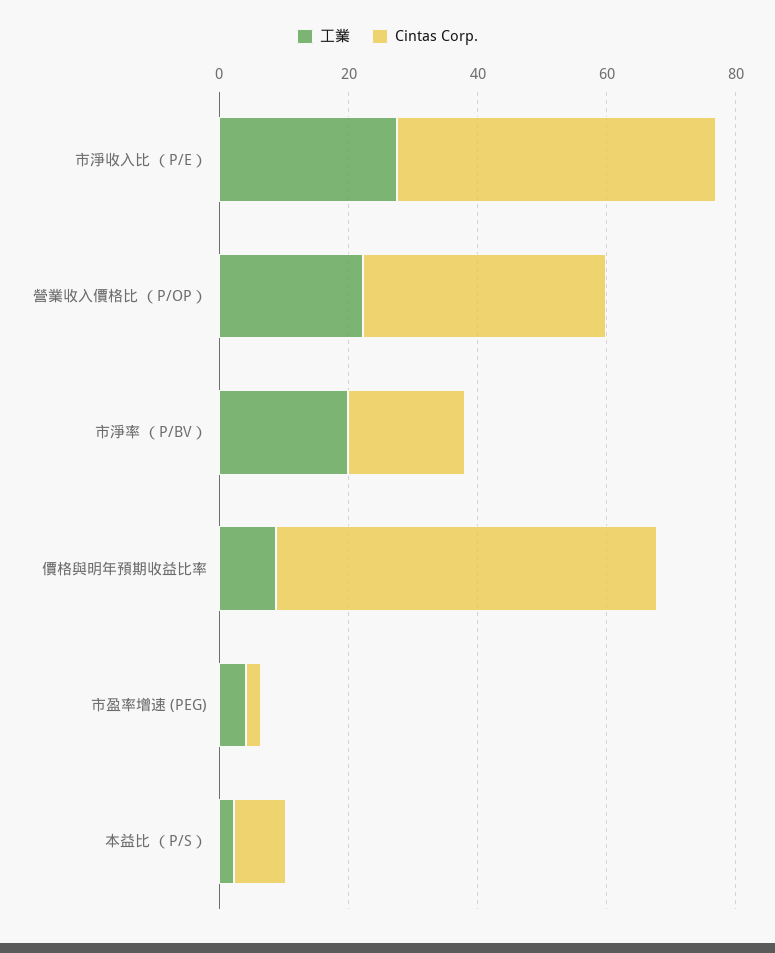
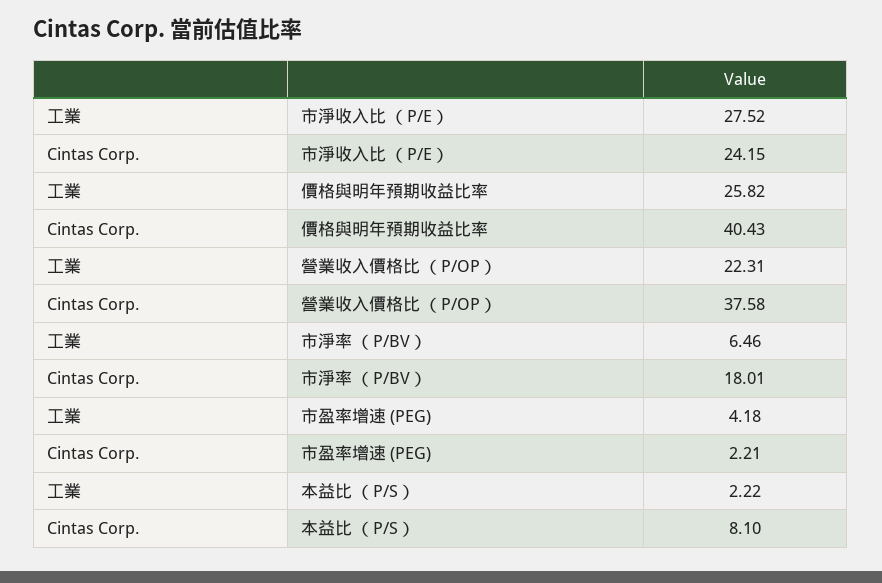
  {
    "工業": {
      "市淨收入比 （P/E）": 27.52,
      "營業收入價格比 （P/OP）": 22.31,
-     "市淨率 （P/BV）": 20,
+     "市淨率 （P/BV）": 6.46,
-     "價格與明年預期收益比率": 10,
+     "價格與明年預期收益比率": 25.82,
      "市盈率增速 (PEG)": 4.18,
      "本益比 （P/S）": 2.22
    },
    "Cintas Corp.": {
-     "市淨收入比 （P/E）": 50,
+     "市淨收入比 （P/E）": 24.15,
      "營業收入價格比 （P/OP）": 37.58,
      "市淨率 （P/BV）": 18.01,
-     "價格與明年預期收益比率": 60,
+     "價格與明年預期收益比率": 40.43,
      "市盈率增速 (PEG)": 2.21,
      "本益比 （P/S）": 8.1
    }
  }

